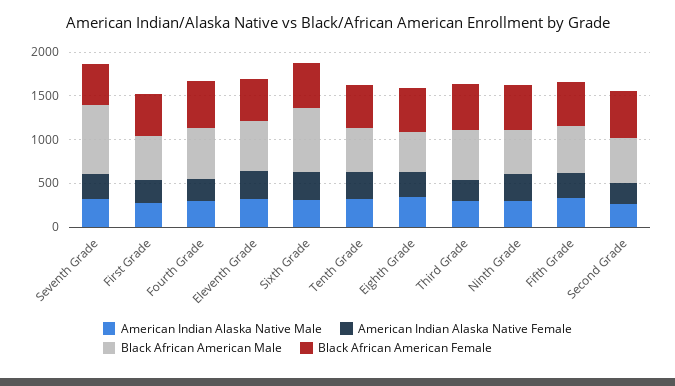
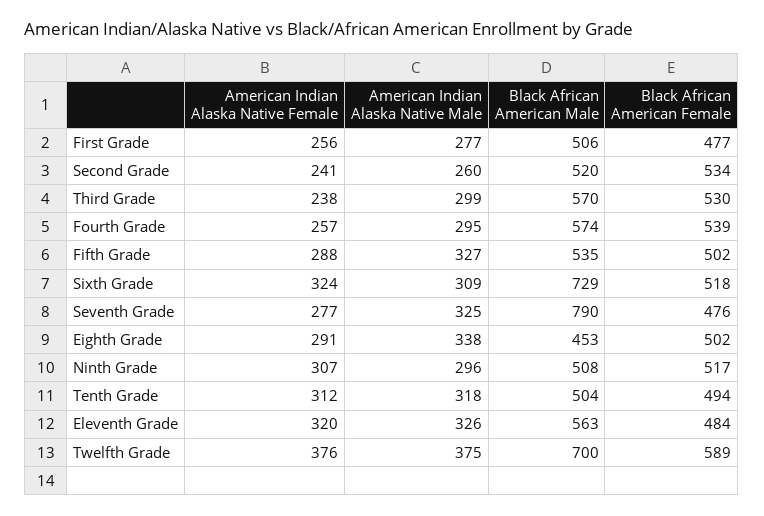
  {
    "American Indian Alaska Native Male": {
      "Seventh Grade": 325,
      "First Grade": 277,
      "Fourth Grade": 295,
      "Eleventh Grade": 326,
      "Sixth Grade": 309,
      "Tenth Grade": 318,
      "Eighth Grade": 338,
      "Third Grade": 299,
      "Ninth Grade": 296,
      "Fifth Grade": 327,
-     "Second Grade": 260
+     "Second Grade": 260,
+     "Twelfth Grade": 375
    },
    "American Indian Alaska Native Female": {
      "Seventh Grade": 277,
      "First Grade": 256,
      "Fourth Grade": 257,
      "Eleventh Grade": 320,
      "Sixth Grade": 324,
      "Tenth Grade": 312,
      "Eighth Grade": 291,
      "Third Grade": 238,
      "Ninth Grade": 307,
      "Fifth Grade": 288,
-     "Second Grade": 241
+     "Second Grade": 241,
+     "Twelfth Grade": 376
    },
    "Black African American Male": {
      "Seventh Grade": 790,
      "First Grade": 506,
      "Fourth Grade": 574,
      "Eleventh Grade": 563,
      "Sixth Grade": 729,
      "Tenth Grade": 504,
      "Eighth Grade": 453,
      "Third Grade": 570,
      "Ninth Grade": 508,
      "Fifth Grade": 535,
-     "Second Grade": 520
+     "Second Grade": 520,
+     "Twelfth Grade": 700
    },
    "Black African American Female": {
      "Seventh Grade": 476,
      "First Grade": 477,
      "Fourth Grade": 539,
      "Eleventh Grade": 484,
      "Sixth Grade": 518,
      "Tenth Grade": 494,
      "Eighth Grade": 502,
      "Third Grade": 530,
      "Ninth Grade": 517,
      "Fifth Grade": 502,
-     "Second Grade": 534
+     "Second Grade": 534,
+     "Twelfth Grade": 589
    }
  }

